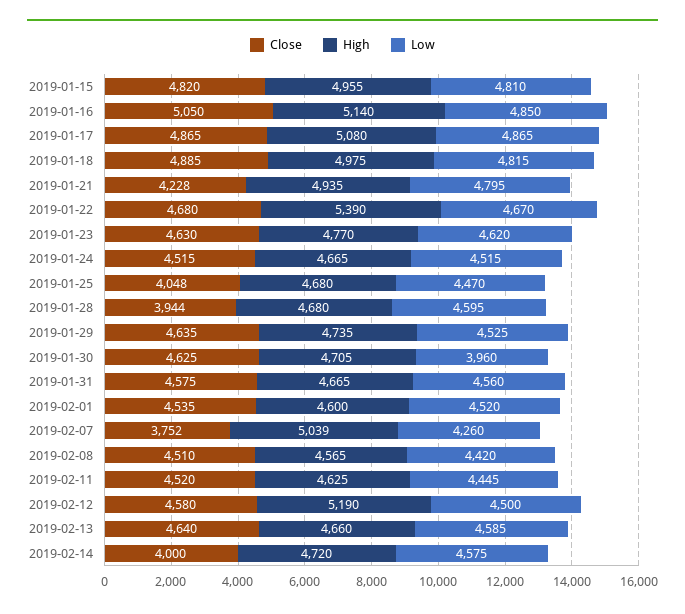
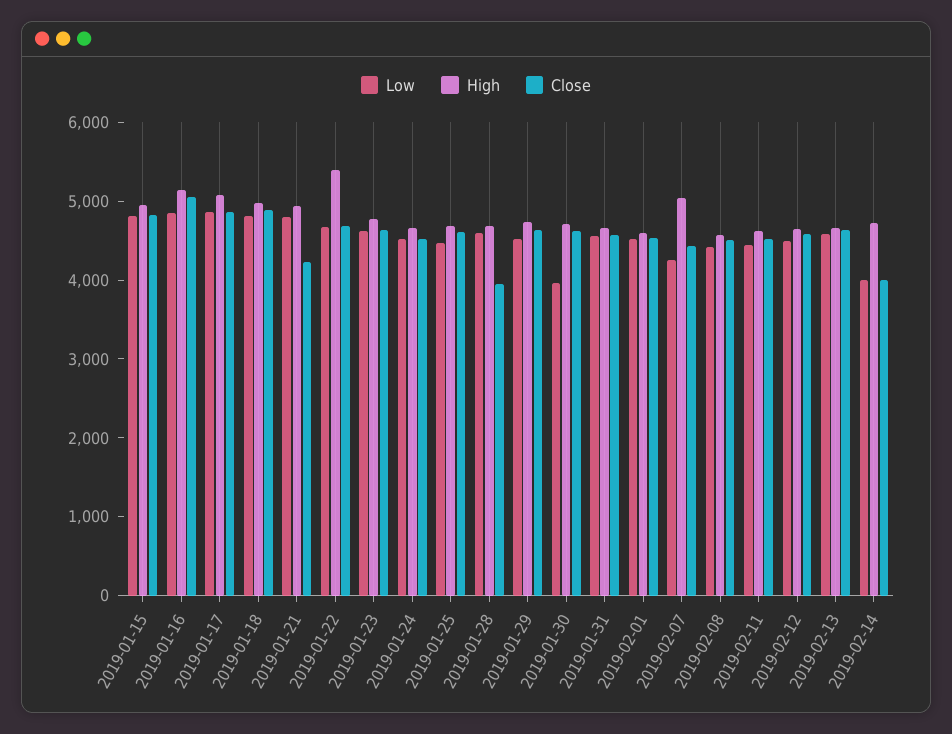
  {
    "Close": {
      "2019-01-15": 4820,
      "2019-01-16": 5050,
      "2019-01-17": 4865,
      "2019-01-18": 4885,
      "2019-01-21": 4228,
      "2019-01-22": 4680,
      "2019-01-23": 4630,
      "2019-01-24": 4515,
-     "2019-01-25": 4048,
+     "2019-01-25": 4600,
      "2019-01-28": 3944,
      "2019-01-29": 4635,
      "2019-01-30": 4625,
      "2019-01-31": 4575,
      "2019-02-01": 4535,
-     "2019-02-07": 3752,
+     "2019-02-07": 4400,
      "2019-02-08": 4510,
      "2019-02-11": 4520,
      "2019-02-12": 4580,
      "2019-02-13": 4640,
      "2019-02-14": 4000
    },
    "High": {
      "2019-01-15": 4955,
      "2019-01-16": 5140,
      "2019-01-17": 5080,
      "2019-01-18": 4975,
      "2019-01-21": 4935,
      "2019-01-22": 5390,
      "2019-01-23": 4770,
      "2019-01-24": 4665,
      "2019-01-25": 4680,
      "2019-01-28": 4680,
      "2019-01-29": 4735,
      "2019-01-30": 4705,
      "2019-01-31": 4665,
      "2019-02-01": 4600,
      "2019-02-07": 5039,
      "2019-02-08": 4565,
      "2019-02-11": 4625,
-     "2019-02-12": 5190,
+     "2019-02-12": 4600,
      "2019-02-13": 4660,
      "2019-02-14": 4720
    },
    "Low": {
      "2019-01-15": 4810,
      "2019-01-16": 4850,
      "2019-01-17": 4865,
      "2019-01-18": 4815,
      "2019-01-21": 4795,
      "2019-01-22": 4670,
      "2019-01-23": 4620,
      "2019-01-24": 4515,
      "2019-01-25": 4470,
      "2019-01-28": 4595,
      "2019-01-29": 4525,
      "2019-01-30": 3960,
      "2019-01-31": 4560,
      "2019-02-01": 4520,
      "2019-02-07": 4260,
      "2019-02-08": 4420,
      "2019-02-11": 4445,
      "2019-02-12": 4500,
      "2019-02-13": 4585,
-     "2019-02-14": 4575
+     "2019-02-14": 4000
    }
  }

